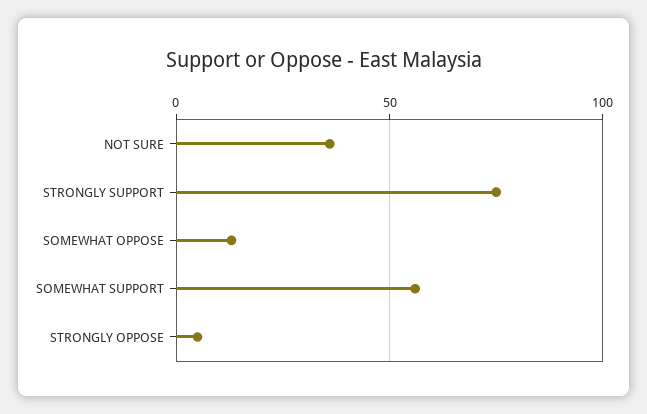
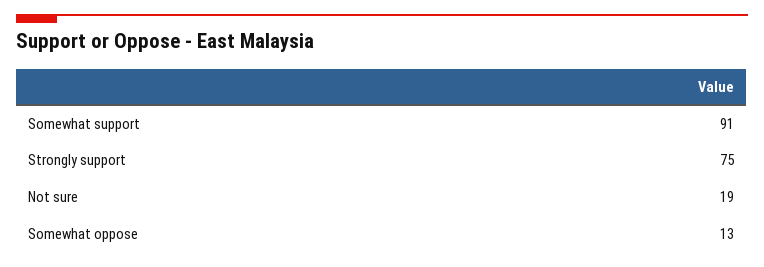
  {
-   "NOT SURE": 35,
+   "NOT SURE": 19,
    "STRONGLY SUPPORT": 75,
    "SOMEWHAT OPPOSE": 13,
-   "SOMEWHAT SUPPORT": 55,
+   "SOMEWHAT SUPPORT": 91
-   "STRONGLY OPPOSE": 5
  }

